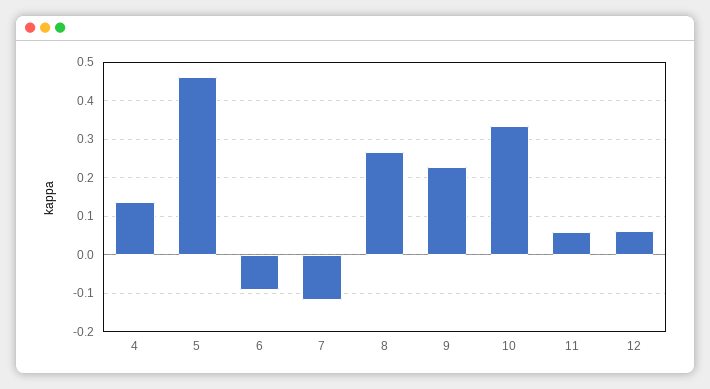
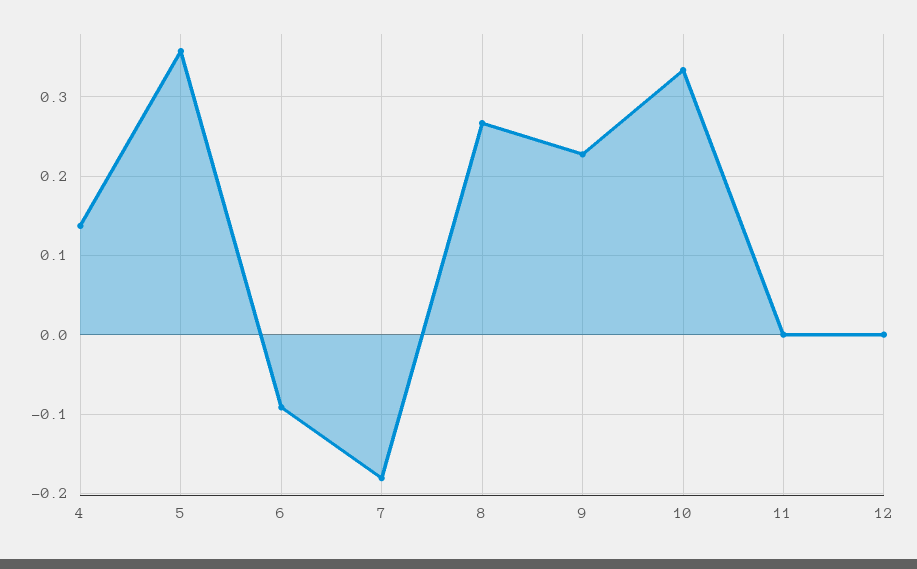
  {
    "4": 0.14,
-   "5": 0.46,
+   "5": 0.36,
    "6": -0.09,
-   "7": -0.12,
+   "7": -0.18,
    "8": 0.27,
    "9": 0.23,
    "10": 0.33,
-   "11": 0.06,
+   "11": 0,
-   "12": 0.06
+   "12": 0
  }

